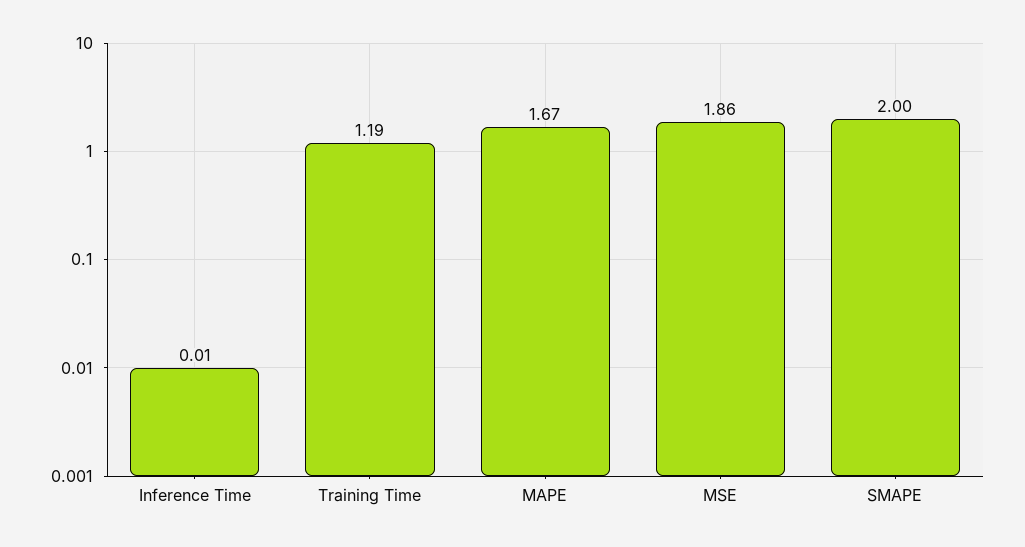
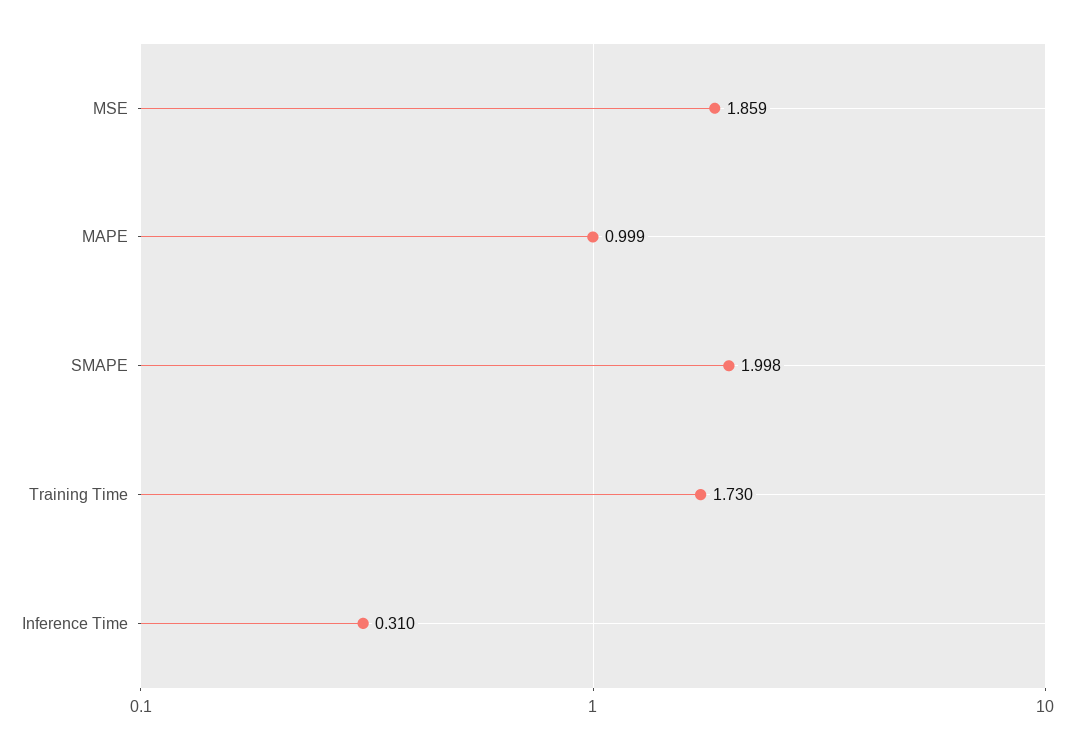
  {
-   "Inference Time": 0.01,
+   "Inference Time": 0.31,
-   "Training Time": 1.19,
+   "Training Time": 1.73,
-   "MAPE": 1.67,
+   "MAPE": 0.999,
    "MSE": 1.859,
    "SMAPE": 1.998
  }

